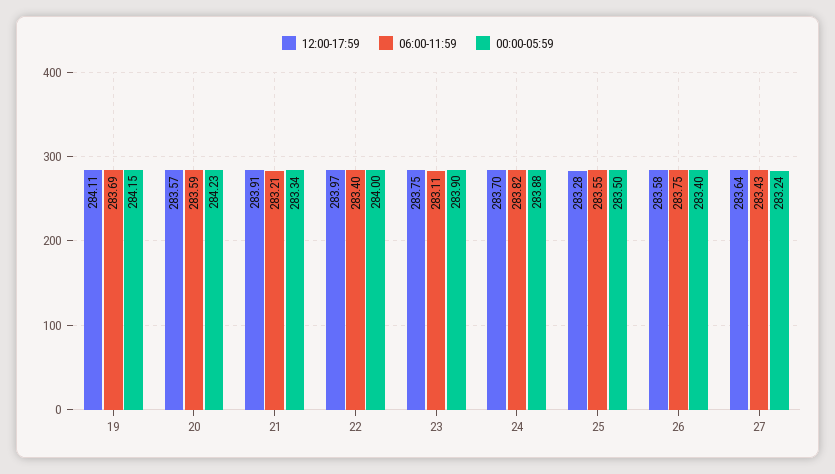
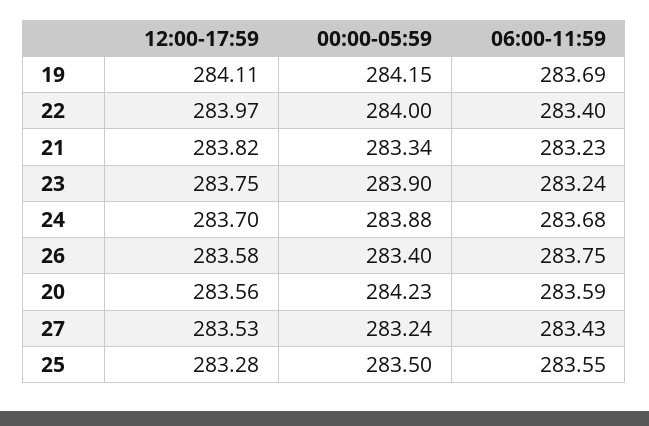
  {
    "12:00-17:59": {
      "19": 284.11,
-     "20": 283.57,
+     "20": 283.56,
-     "21": 283.91,
+     "21": 283.82,
      "22": 283.97,
      "23": 283.75,
      "24": 283.7,
      "25": 283.28,
      "26": 283.58,
-     "27": 283.64
+     "27": 283.53
    },
    "06:00-11:59": {
      "19": 283.69,
      "20": 283.59,
-     "21": 283.21,
+     "21": 283.23,
      "22": 283.4,
-     "23": 283.11,
+     "23": 283.24,
-     "24": 283.82,
+     "24": 283.68,
      "25": 283.55,
      "26": 283.75,
      "27": 283.43
    },
    "00:00-05:59": {
      "19": 284.15,
      "20": 284.23,
      "21": 283.34,
      "22": 284,
      "23": 283.9,
      "24": 283.88,
      "25": 283.5,
      "26": 283.4,
      "27": 283.24
    }
  }

